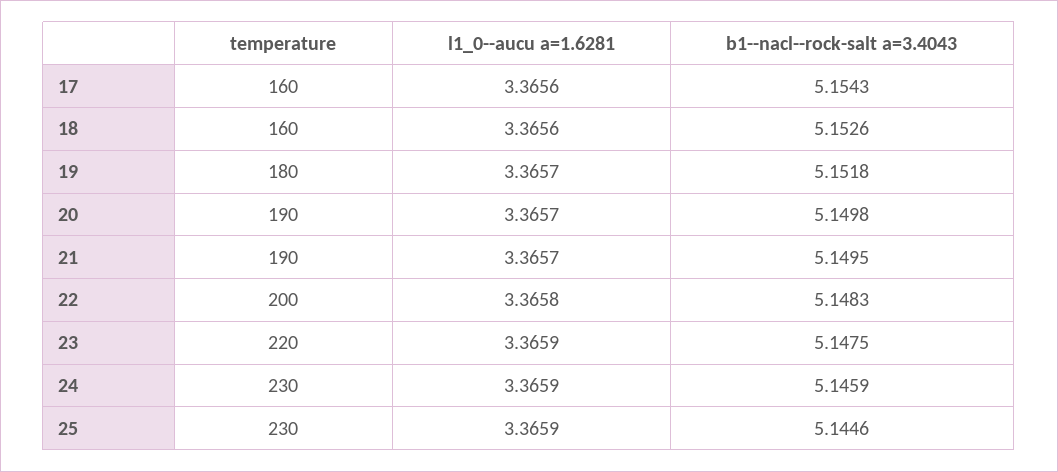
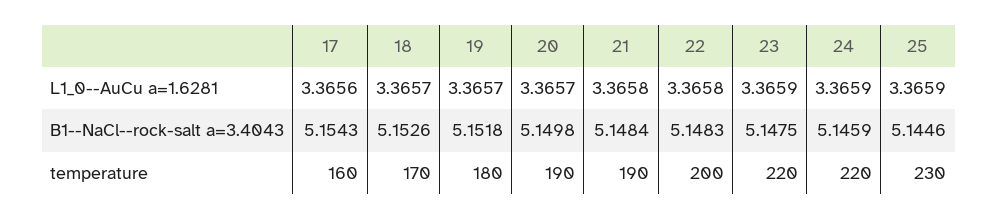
  {
    "temperature": {
      "17": 160,
-     "18": 160,
+     "18": 170,
      "19": 180,
      "20": 190,
      "21": 190,
      "22": 200,
      "23": 220,
-     "24": 230,
+     "24": 220,
      "25": 230
    },
    "l1_0--aucu a=1.6281": {
      "17": 3.3656,
-     "18": 3.3656,
+     "18": 3.3657,
      "19": 3.3657,
      "20": 3.3657,
-     "21": 3.3657,
+     "21": 3.3658,
      "22": 3.3658,
      "23": 3.3659,
      "24": 3.3659,
      "25": 3.3659
    },
    "b1--nacl--rock-salt a=3.4043": {
      "17": 5.1543,
      "18": 5.1526,
      "19": 5.1518,
      "20": 5.1498,
-     "21": 5.1495,
+     "21": 5.1484,
      "22": 5.1483,
      "23": 5.1475,
      "24": 5.1459,
      "25": 5.1446
    }
  }

